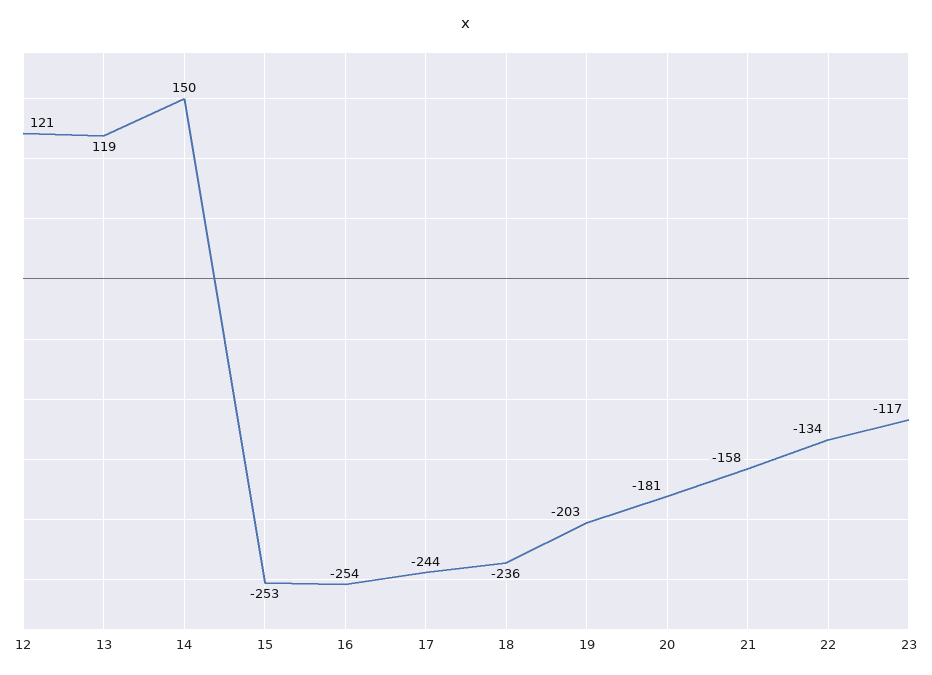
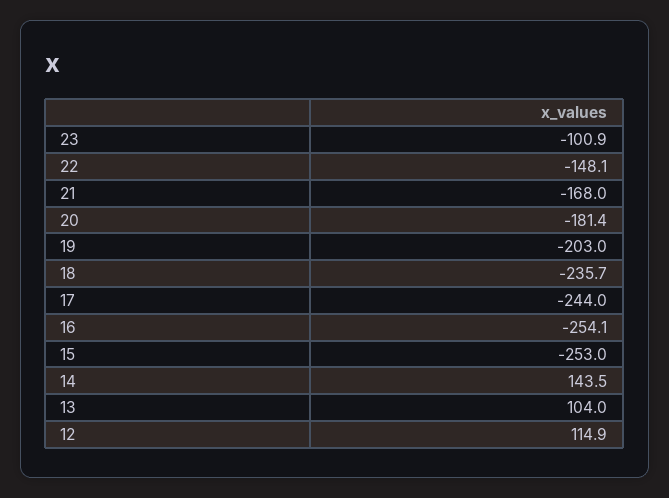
  {
-   "12": 121,
+   "12": 114.9,
-   "13": 119,
+   "13": 104,
-   "14": 150,
+   "14": 143.5,
    "15": -253,
    "16": -254.1,
    "17": -244,
    "18": -235.7,
    "19": -203,
    "20": -181.4,
-   "21": -158,
+   "21": -168,
-   "22": -134,
+   "22": -148.1,
-   "23": -117
+   "23": -100.9
  }

